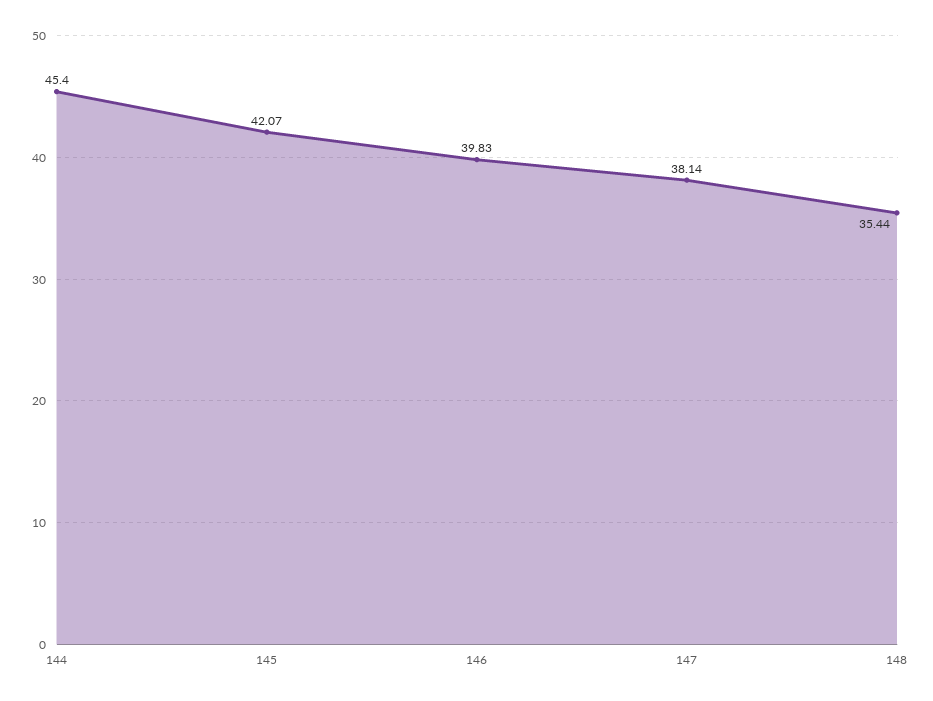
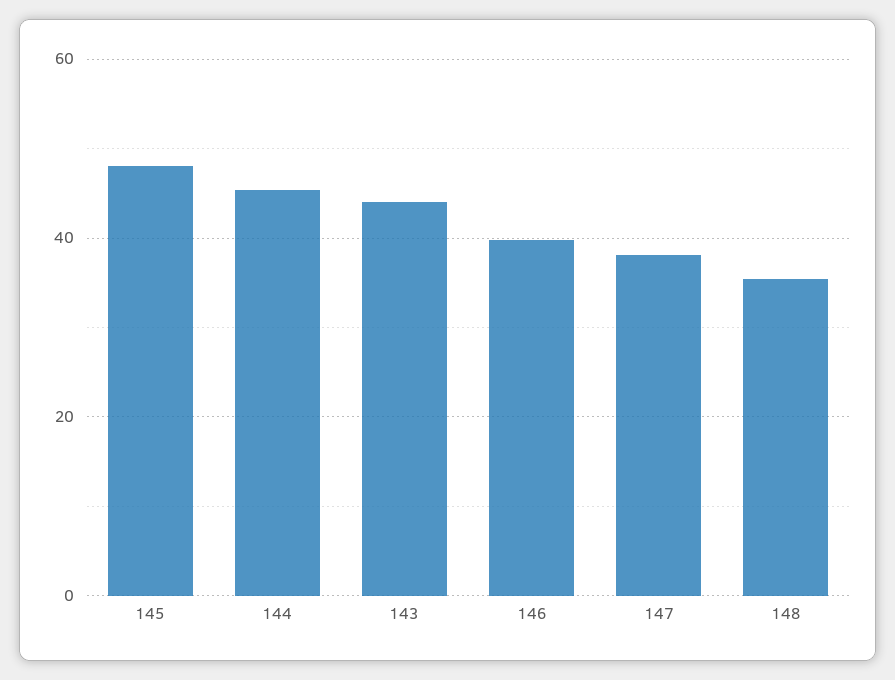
  {
    "144": 45.4,
-   "145": 42.07,
+   "145": 48,
    "146": 39.83,
    "147": 38.14,
-   "148": 35.44
+   "148": 35.44,
+   "143": 44
  }

